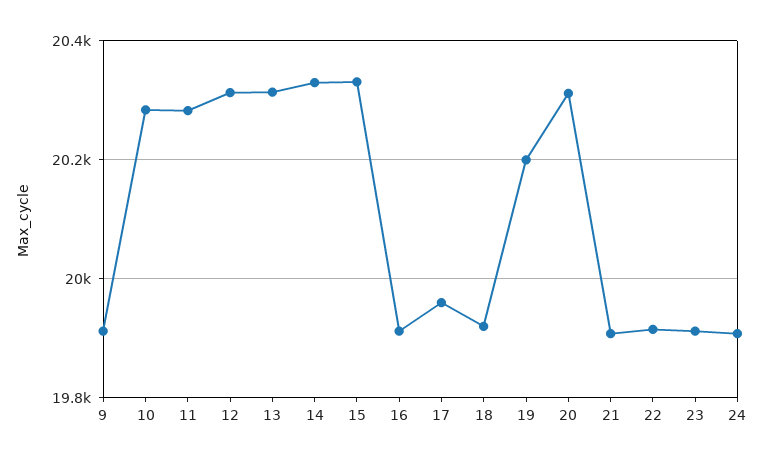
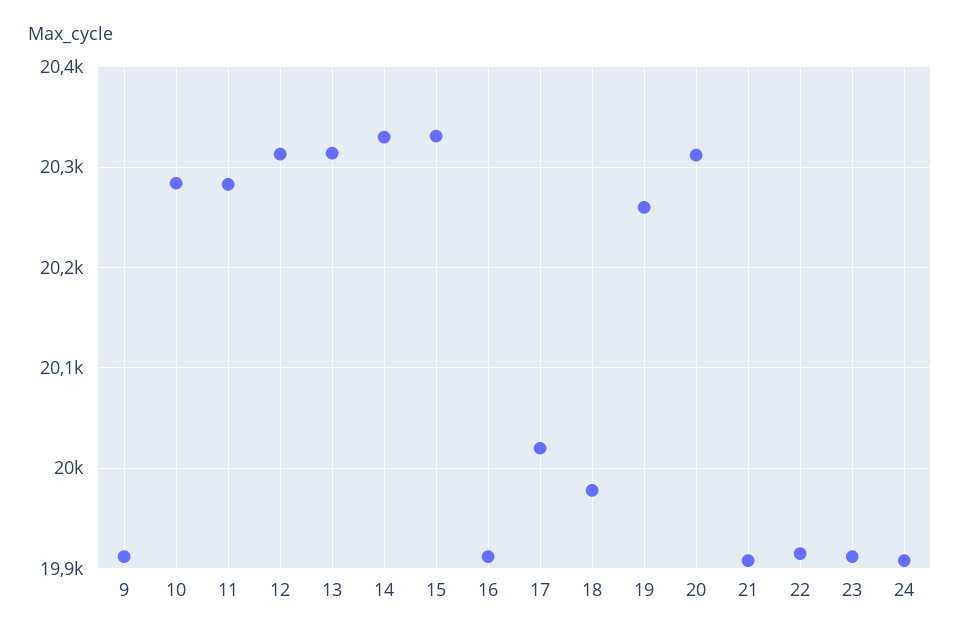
  {
    "9": 19910,
    "10": 20280,
    "11": 20280,
    "12": 20310,
    "13": 20310,
    "14": 20330,
    "15": 20330,
    "16": 19910,
-   "17": 19960,
+   "17": 20020,
-   "18": 19920,
+   "18": 19980,
-   "19": 20200,
+   "19": 20260,
    "20": 20310,
    "21": 19910,
    "22": 19920,
    "23": 19910,
    "24": 19910
  }

